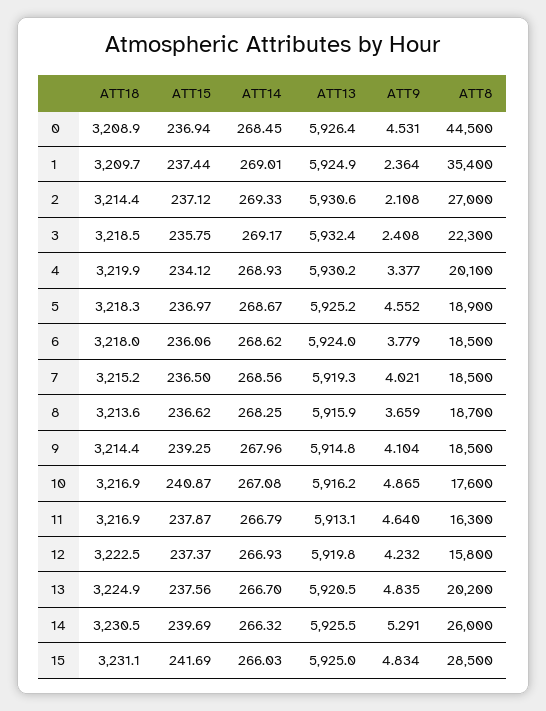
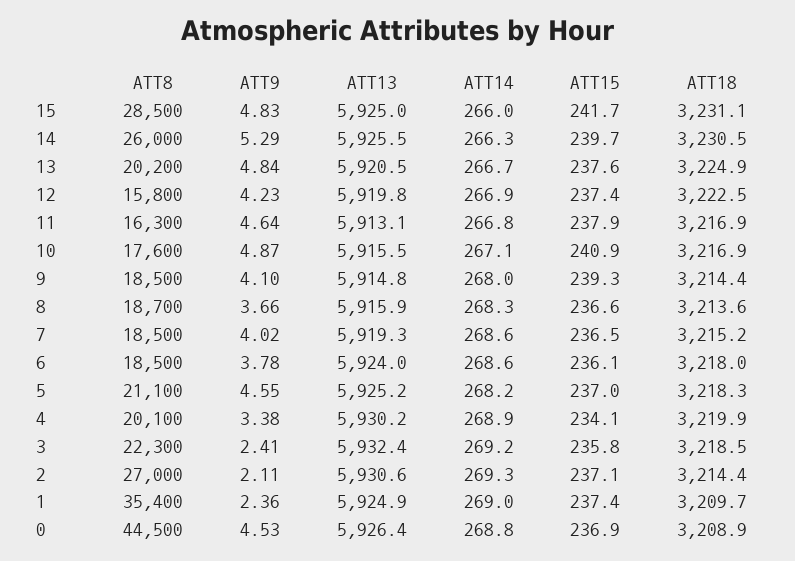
  {
    "ATT18": {
      "0": 3208.9,
      "1": 3209.7,
      "2": 3214.4,
      "3": 3218.5,
      "4": 3219.9,
      "5": 3218.3,
      "6": 3218,
      "7": 3215.2,
      "8": 3213.6,
      "9": 3214.4,
      "10": 3216.9,
      "11": 3216.9,
      "12": 3222.5,
      "13": 3224.9,
      "14": 3230.5,
      "15": 3231.1
    },
    "ATT15": {
      "0": 236.94,
      "1": 237.44,
      "2": 237.12,
      "3": 235.75,
      "4": 234.12,
      "5": 236.97,
      "6": 236.06,
      "7": 236.5,
      "8": 236.62,
      "9": 239.25,
      "10": 240.87,
      "11": 237.87,
      "12": 237.37,
      "13": 237.56,
      "14": 239.69,
      "15": 241.69
    },
    "ATT14": {
-     "0": 268.45,
+     "0": 268.8,
      "1": 269.01,
      "2": 269.33,
      "3": 269.17,
      "4": 268.93,
-     "5": 268.67,
+     "5": 268.2,
      "6": 268.62,
      "7": 268.56,
      "8": 268.25,
      "9": 267.96,
      "10": 267.08,
      "11": 266.79,
      "12": 266.93,
      "13": 266.7,
      "14": 266.32,
      "15": 266.03
    },
    "ATT13": {
      "0": 5926.4,
      "1": 5924.9,
      "2": 5930.6,
      "3": 5932.4,
      "4": 5930.2,
      "5": 5925.2,
      "6": 5924,
      "7": 5919.3,
      "8": 5915.9,
      "9": 5914.8,
-     "10": 5916.2,
+     "10": 5915.5,
      "11": 5913.1,
      "12": 5919.8,
      "13": 5920.5,
      "14": 5925.5,
      "15": 5925
    },
    "ATT9": {
      "0": 4.531,
      "1": 2.364,
      "2": 2.108,
      "3": 2.408,
      "4": 3.377,
      "5": 4.552,
      "6": 3.779,
      "7": 4.021,
      "8": 3.659,
      "9": 4.104,
      "10": 4.865,
      "11": 4.64,
      "12": 4.232,
      "13": 4.835,
      "14": 5.291,
      "15": 4.834
    },
    "ATT8": {
      "0": 44500,
      "1": 35400,
      "2": 27000,
      "3": 22300,
      "4": 20100,
-     "5": 18900,
+     "5": 21100,
      "6": 18500,
      "7": 18500,
      "8": 18700,
      "9": 18500,
      "10": 17600,
      "11": 16300,
      "12": 15800,
      "13": 20200,
      "14": 26000,
      "15": 28500
    }
  }

